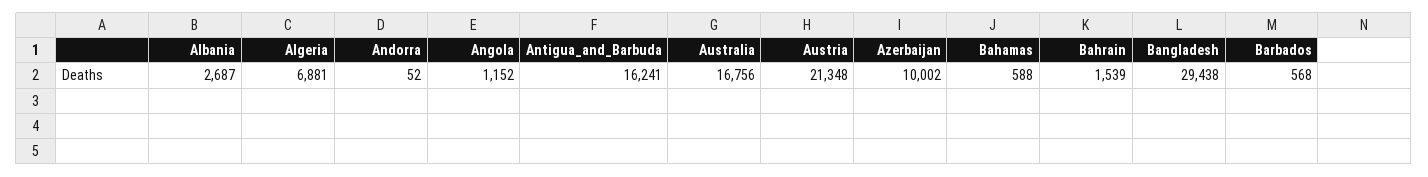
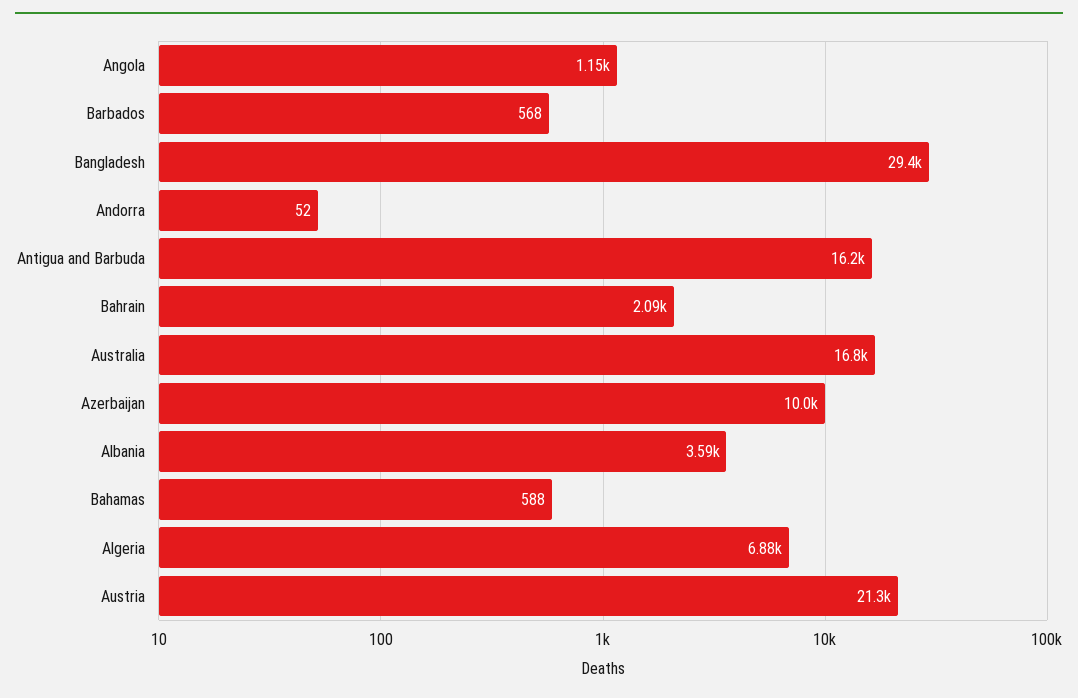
  {
-   "Albania": 2687,
+   "Albania": 3590,
    "Algeria": 6881,
    "Andorra": 52,
    "Angola": 1152,
    "Antigua_and_Barbuda": 16241,
    "Australia": 16756,
    "Austria": 21348,
    "Azerbaijan": 10002,
    "Bahamas": 588,
-   "Bahrain": 1539,
+   "Bahrain": 2090,
    "Bangladesh": 29438,
    "Barbados": 568
  }

